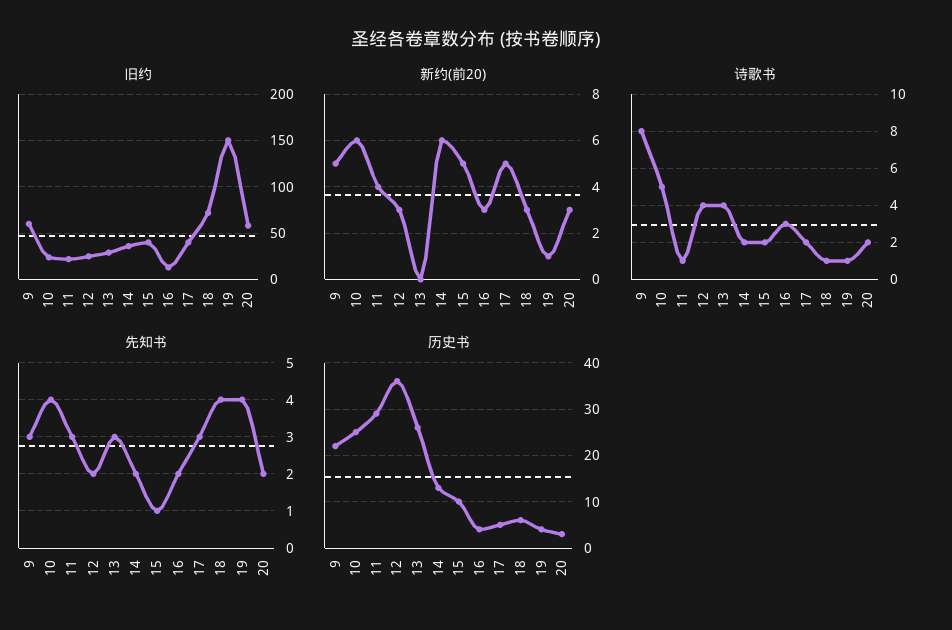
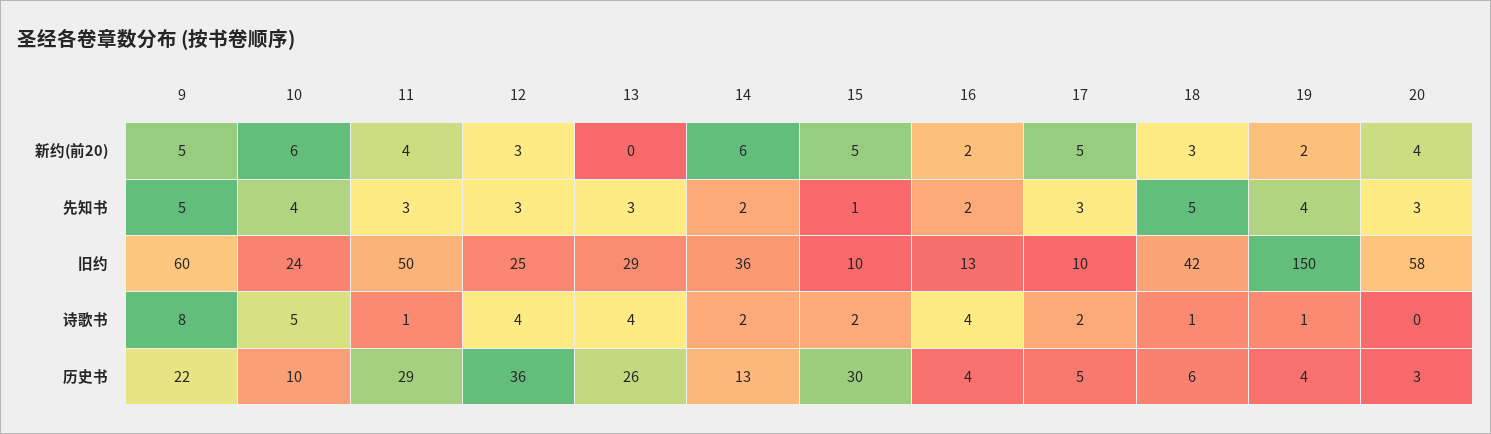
  {
    "旧约": {
      "9": 60,
      "10": 24,
-     "11": 20,
+     "11": 50,
      "12": 25,
      "13": 29,
      "14": 36,
-     "15": 40,
+     "15": 10,
      "16": 13,
-     "17": 40,
+     "17": 10,
-     "18": 70,
+     "18": 42,
      "19": 150,
      "20": 58
    },
    "新约(前20)": {
      "9": 5,
      "10": 6,
      "11": 4,
      "12": 3,
      "13": 0,
      "14": 6,
      "15": 5,
-     "16": 3,
+     "16": 2,
      "17": 5,
      "18": 3,
-     "19": 1,
+     "19": 2,
-     "20": 3
+     "20": 4
    },
    "诗歌书": {
      "9": 8,
      "10": 5,
      "11": 1,
      "12": 4,
      "13": 4,
      "14": 2,
      "15": 2,
-     "16": 3,
+     "16": 4,
      "17": 2,
      "18": 1,
      "19": 1,
-     "20": 2
+     "20": 0
    },
    "先知书": {
-     "9": 3,
+     "9": 5,
      "10": 4,
      "11": 3,
-     "12": 2,
+     "12": 3,
      "13": 3,
      "14": 2,
      "15": 1,
      "16": 2,
      "17": 3,
-     "18": 4,
+     "18": 5,
      "19": 4,
-     "20": 2
+     "20": 3
    },
    "历史书": {
      "9": 22,
-     "10": 25,
+     "10": 10,
      "11": 29,
      "12": 36,
      "13": 26,
      "14": 13,
-     "15": 10,
+     "15": 30,
      "16": 4,
      "17": 5,
      "18": 6,
      "19": 4,
      "20": 3
    }
  }

